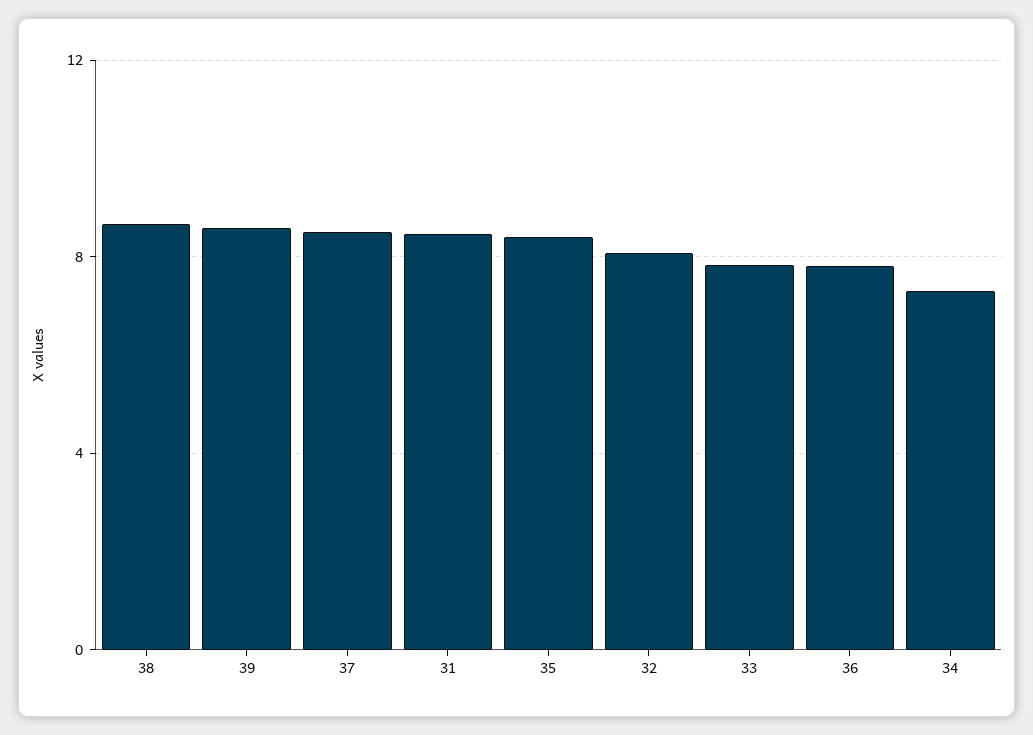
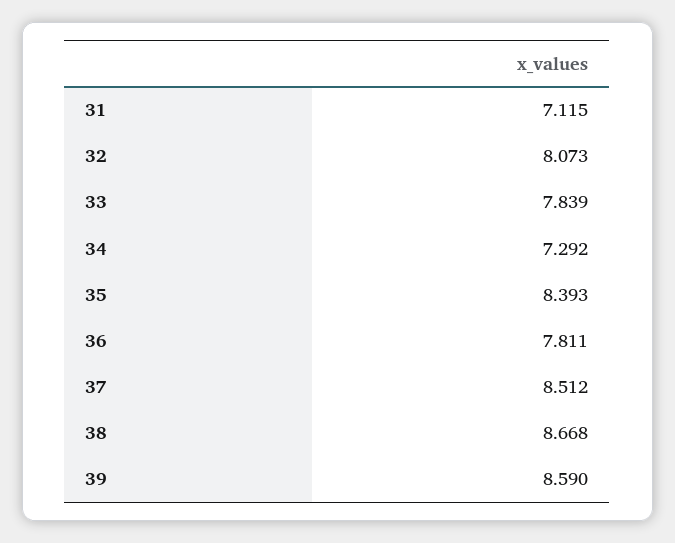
  {
    "38": 8.668,
    "39": 8.59,
    "37": 8.512,
-   "31": 8.5,
+   "31": 7.115,
    "35": 8.393,
    "32": 8.073,
    "33": 7.839,
    "36": 7.811,
    "34": 7.292
  }

